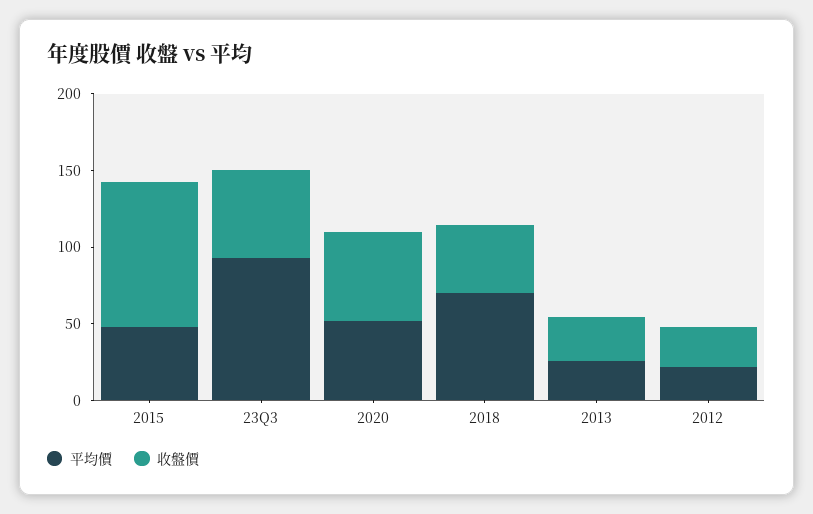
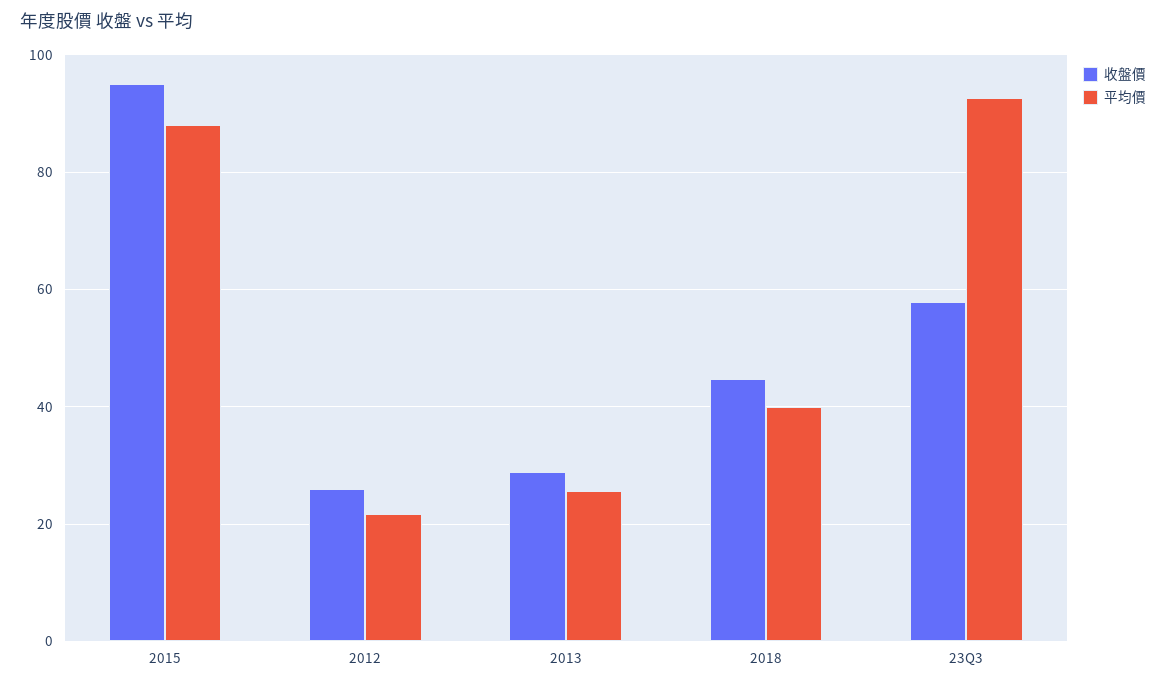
  {
    "平均價": {
-     "2015": 50,
+     "2015": 88,
      "23Q3": 92,
-     "2020": 50,
-     "2018": 70,
+     "2018": 40,
      "2013": 26,
      "2012": 22
    },
    "收盤價": {
      "2015": 96,
      "23Q3": 58,
-     "2020": 60,
      "2018": 44,
      "2013": 28,
      "2012": 26
    }
  }

